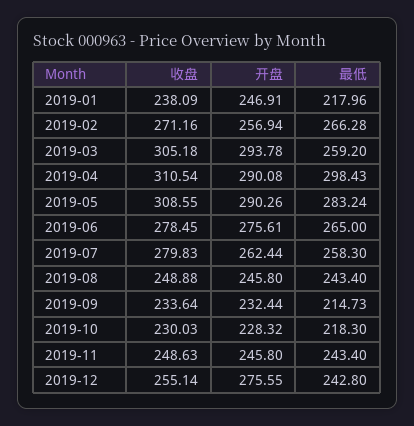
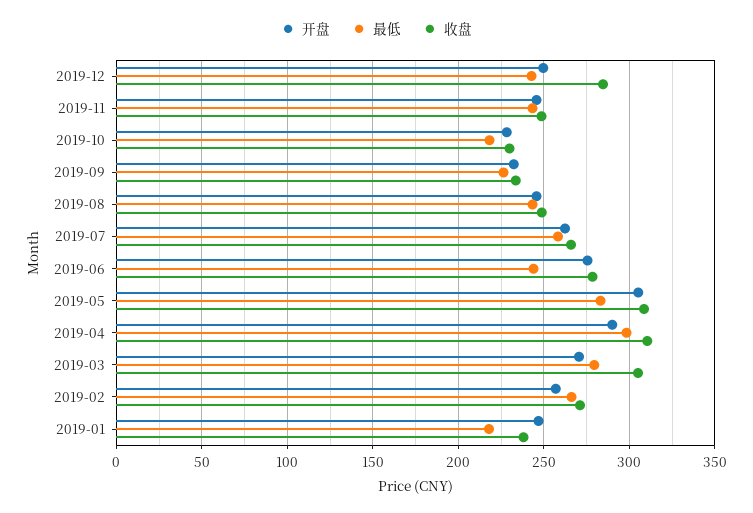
  {
    "收盘": {
      "2019-01": 238.09,
      "2019-02": 271.16,
      "2019-03": 305.18,
      "2019-04": 310.54,
      "2019-05": 308.55,
      "2019-06": 278.45,
-     "2019-07": 279.83,
+     "2019-07": 265,
      "2019-08": 248.88,
      "2019-09": 233.64,
      "2019-10": 230.03,
      "2019-11": 248.63,
-     "2019-12": 255.14
+     "2019-12": 285
    },
    "开盘": {
      "2019-01": 246.91,
      "2019-02": 256.94,
-     "2019-03": 293.78,
+     "2019-03": 270,
      "2019-04": 290.08,
-     "2019-05": 290.26,
+     "2019-05": 305,
      "2019-06": 275.61,
      "2019-07": 262.44,
      "2019-08": 245.8,
      "2019-09": 232.44,
      "2019-10": 228.32,
      "2019-11": 245.8,
-     "2019-12": 275.55
+     "2019-12": 250
    },
    "最低": {
      "2019-01": 217.96,
      "2019-02": 266.28,
-     "2019-03": 259.2,
+     "2019-03": 280,
      "2019-04": 298.43,
      "2019-05": 283.24,
-     "2019-06": 265,
+     "2019-06": 245,
      "2019-07": 258.3,
      "2019-08": 243.4,
-     "2019-09": 214.73,
+     "2019-09": 225,
      "2019-10": 218.3,
      "2019-11": 243.4,
      "2019-12": 242.8
    }
  }

